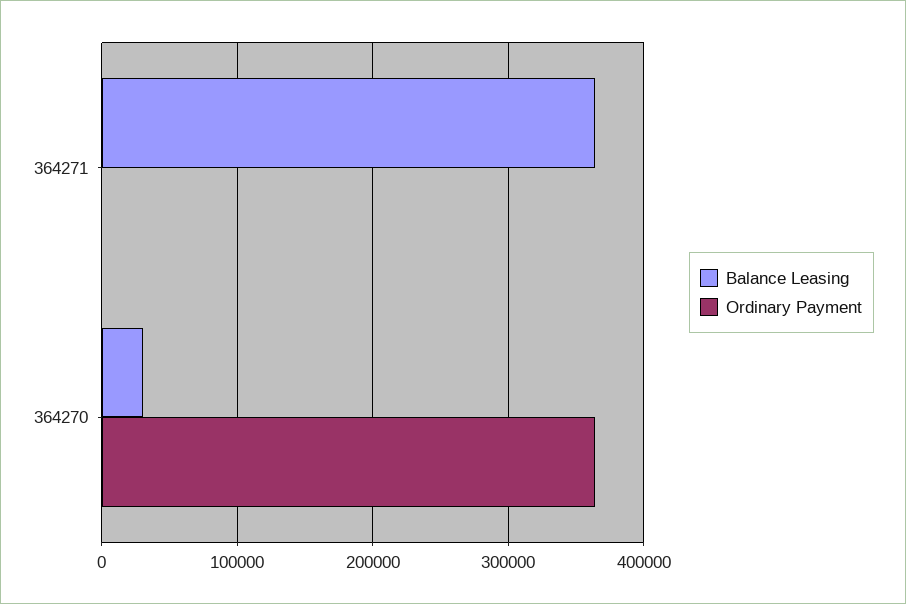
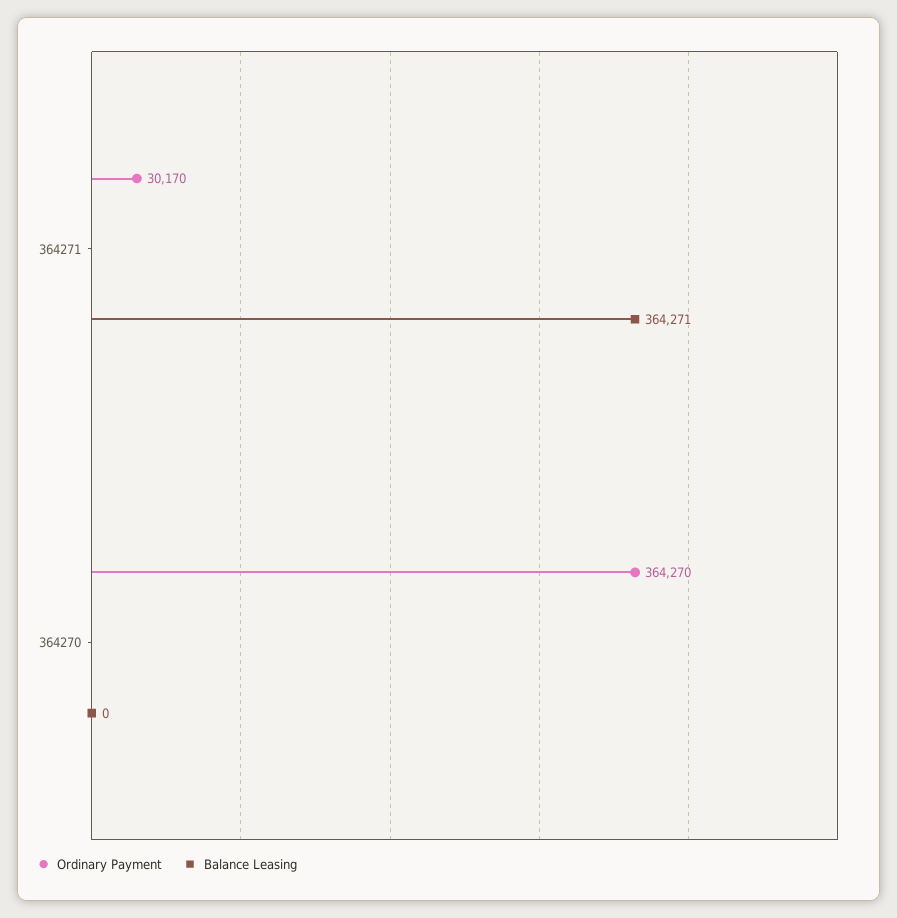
  {
    "Balance Leasing": {
      "364271": 364271,
-     "364270": 30000
+     "364270": 0
    },
    "Ordinary Payment": {
-     "364271": 0,
+     "364271": 30170,
      "364270": 364270
    }
  }

